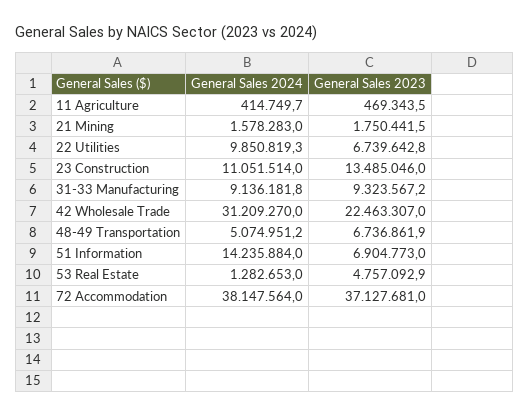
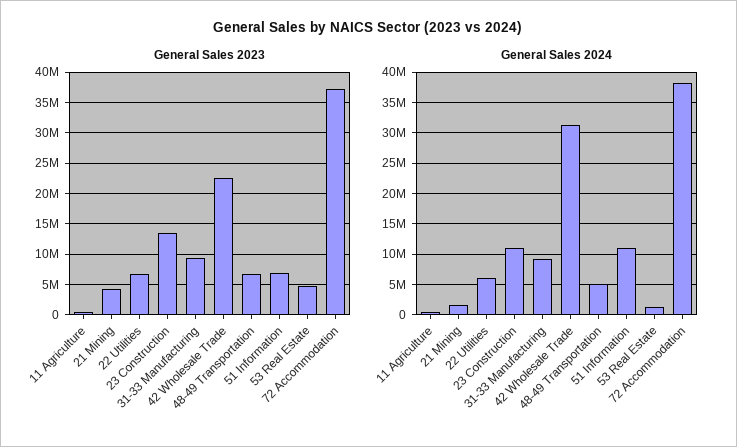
  {
    "General Sales 2024": {
      "11 Agriculture": 414749.7,
      "21 Mining": 1578283,
-     "22 Utilities": 9850819.3,
+     "22 Utilities": 6000000,
      "23 Construction": 11051514,
      "31-33 Manufacturing": 9136181.8,
      "42 Wholesale Trade": 31209270,
      "48-49 Transportation": 5074951.2,
-     "51 Information": 14235884,
+     "51 Information": 11000000,
      "53 Real Estate": 1282653,
      "72 Accommodation": 38147564
    },
    "General Sales 2023": {
      "11 Agriculture": 469343.5,
-     "21 Mining": 1750441.5,
+     "21 Mining": 4000000,
      "22 Utilities": 6739642.8,
      "23 Construction": 13485046,
      "31-33 Manufacturing": 9323567.2,
      "42 Wholesale Trade": 22463307,
      "48-49 Transportation": 6736861.9,
      "51 Information": 6904773,
      "53 Real Estate": 4757092.9,
      "72 Accommodation": 37127681
    }
  }

